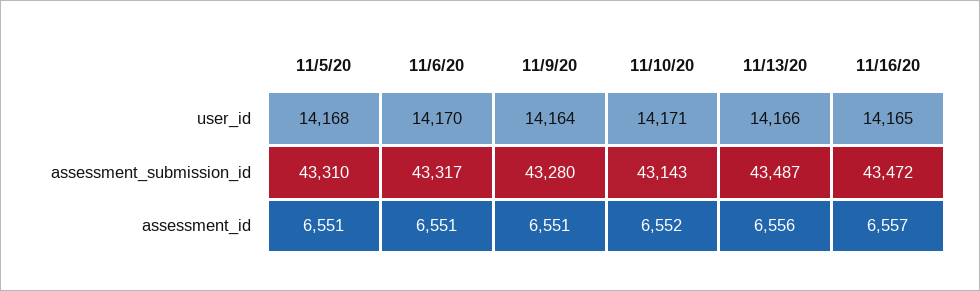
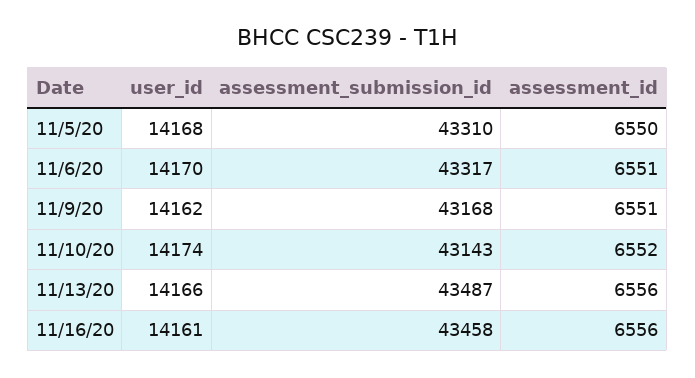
  {
    "11/5/20": {
      "user_id": 14168,
      "assessment_submission_id": 43310,
-     "assessment_id": 6551
+     "assessment_id": 6550
    },
    "11/6/20": {
      "user_id": 14170,
      "assessment_submission_id": 43317,
      "assessment_id": 6551
    },
    "11/9/20": {
-     "user_id": 14164,
+     "user_id": 14162,
-     "assessment_submission_id": 43280,
+     "assessment_submission_id": 43168,
      "assessment_id": 6551
    },
    "11/10/20": {
-     "user_id": 14171,
+     "user_id": 14174,
      "assessment_submission_id": 43143,
      "assessment_id": 6552
    },
    "11/13/20": {
      "user_id": 14166,
      "assessment_submission_id": 43487,
      "assessment_id": 6556
    },
    "11/16/20": {
-     "user_id": 14165,
+     "user_id": 14161,
-     "assessment_submission_id": 43472,
+     "assessment_submission_id": 43458,
-     "assessment_id": 6557
+     "assessment_id": 6556
    }
  }

